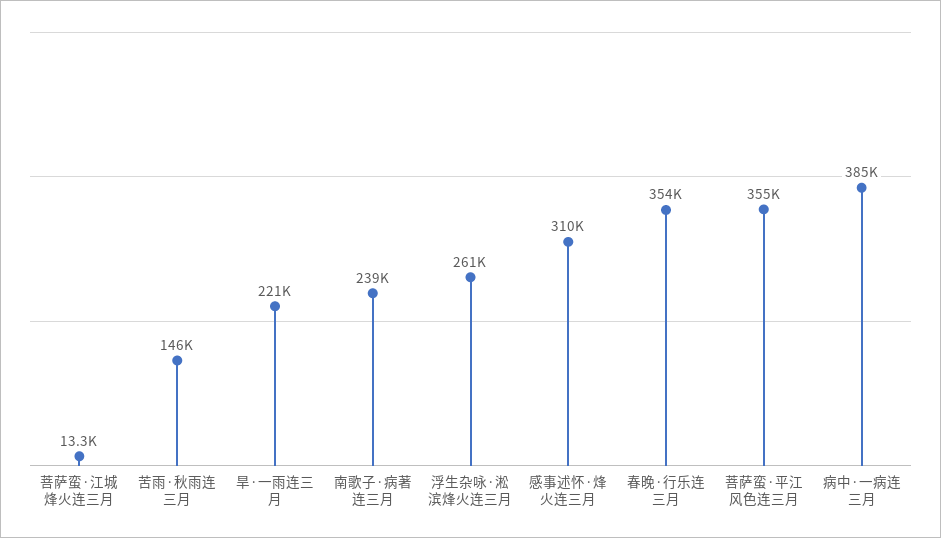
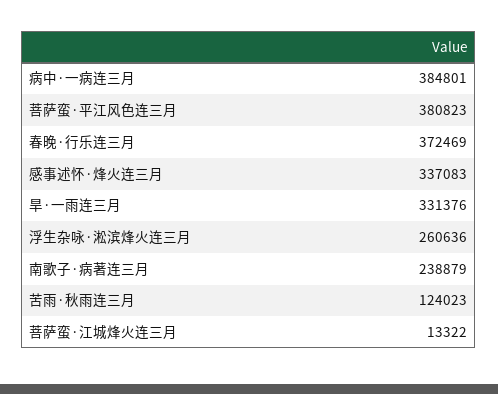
  {
    "菩萨蛮·江城烽火连三月": 13322,
-   "苦雨·秋雨连三月": 146000,
+   "苦雨·秋雨连三月": 124023,
-   "旱·一雨连三月": 221000,
+   "旱·一雨连三月": 331376,
    "南歌子·病著连三月": 238879,
    "浮生杂咏·淞滨烽火连三月": 260636,
-   "感事述怀·烽火连三月": 310000,
+   "感事述怀·烽火连三月": 337083,
-   "春晚·行乐连三月": 354000,
+   "春晚·行乐连三月": 372469,
-   "菩萨蛮·平江风色连三月": 355000,
+   "菩萨蛮·平江风色连三月": 380823,
    "病中·一病连三月": 384801
  }

